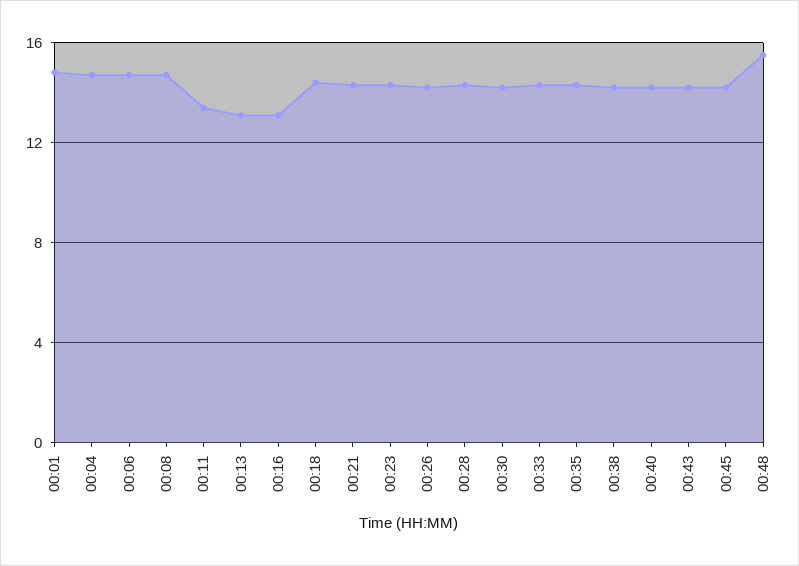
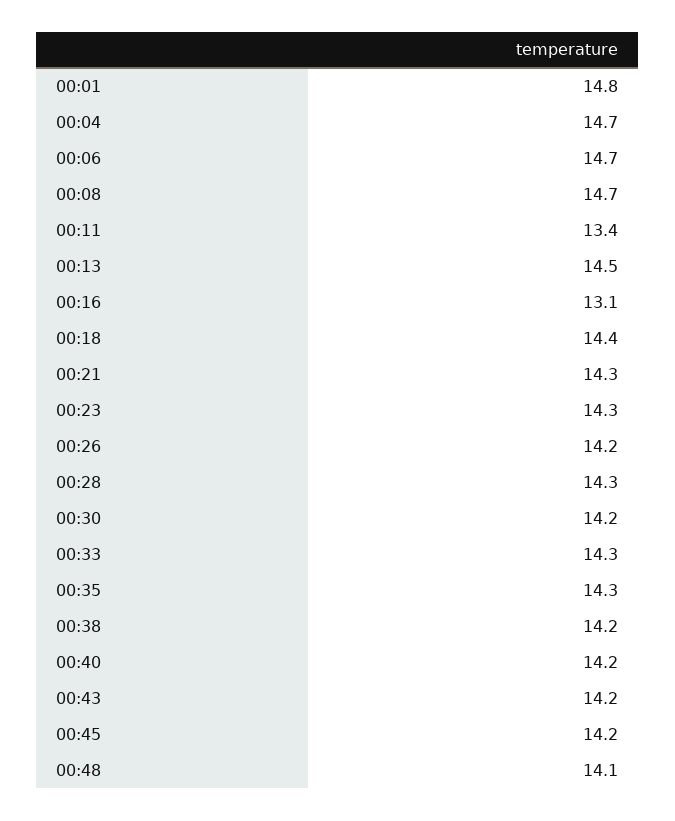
  {
    "00:01": 14.8,
    "00:04": 14.7,
    "00:06": 14.7,
    "00:08": 14.7,
    "00:11": 13.4,
-   "00:13": 13,
+   "00:13": 14.5,
    "00:16": 13.1,
    "00:18": 14.4,
    "00:21": 14.3,
    "00:23": 14.3,
    "00:26": 14.2,
    "00:28": 14.3,
    "00:30": 14.2,
    "00:33": 14.3,
    "00:35": 14.3,
    "00:38": 14.2,
    "00:40": 14.2,
    "00:43": 14.2,
    "00:45": 14.2,
-   "00:48": 15.5
+   "00:48": 14.1
  }

